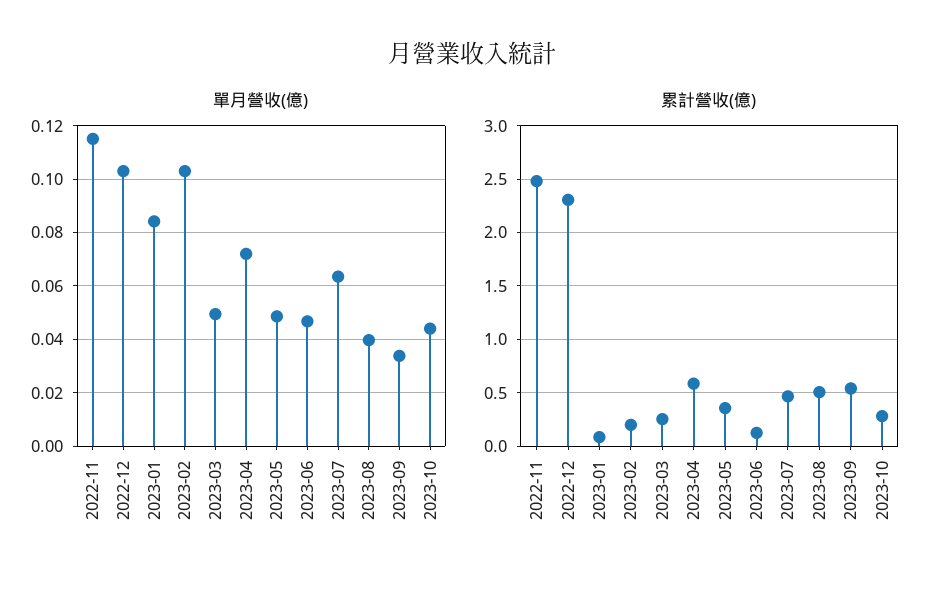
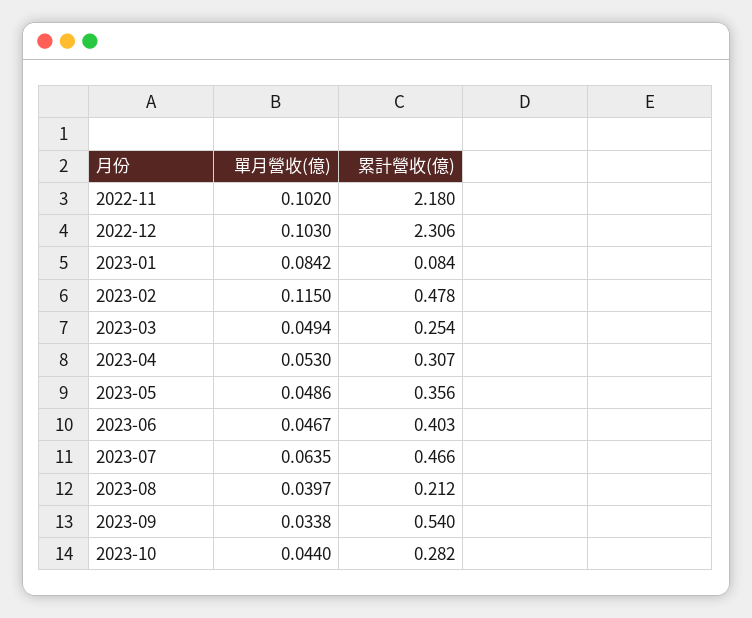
  {
    "單月營收(億)": {
-     "2022-11": 0.115,
+     "2022-11": 0.102,
      "2022-12": 0.103,
      "2023-01": 0.0842,
-     "2023-02": 0.1025,
+     "2023-02": 0.115,
      "2023-03": 0.0494,
-     "2023-04": 0.0725,
+     "2023-04": 0.053,
      "2023-05": 0.0486,
      "2023-06": 0.0467,
      "2023-07": 0.0635,
      "2023-08": 0.0397,
      "2023-09": 0.0338,
      "2023-10": 0.044
    },
    "累計營收(億)": {
-     "2022-11": 2.5,
+     "2022-11": 2.18,
      "2022-12": 2.306,
      "2023-01": 0.084,
-     "2023-02": 0.2,
+     "2023-02": 0.478,
      "2023-03": 0.254,
-     "2023-04": 0.6,
+     "2023-04": 0.307,
      "2023-05": 0.356,
-     "2023-06": 0.1,
+     "2023-06": 0.403,
      "2023-07": 0.466,
-     "2023-08": 0.5,
+     "2023-08": 0.212,
      "2023-09": 0.54,
      "2023-10": 0.282
    }
  }

